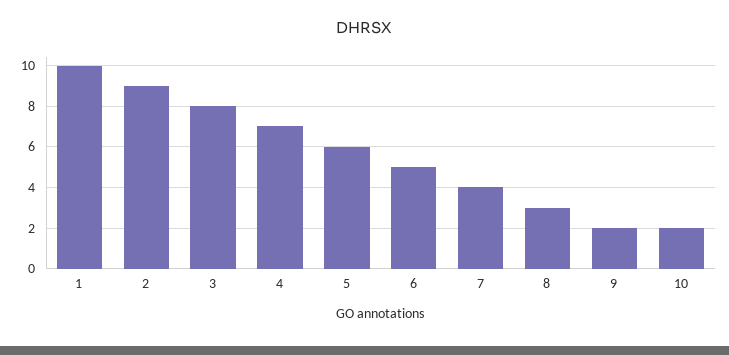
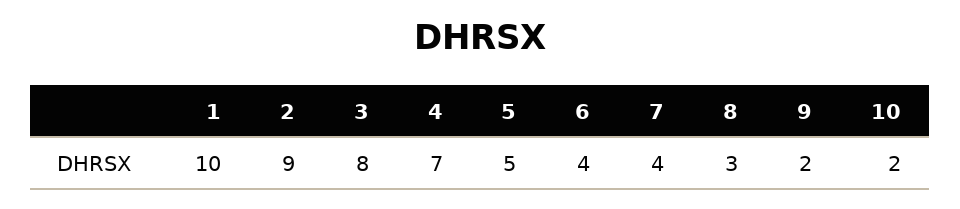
  {
    "1": 10,
    "2": 9,
    "3": 8,
    "4": 7,
-   "5": 6,
+   "5": 5,
-   "6": 5,
+   "6": 4,
    "7": 4,
    "8": 3,
    "9": 2,
    "10": 2
  }

